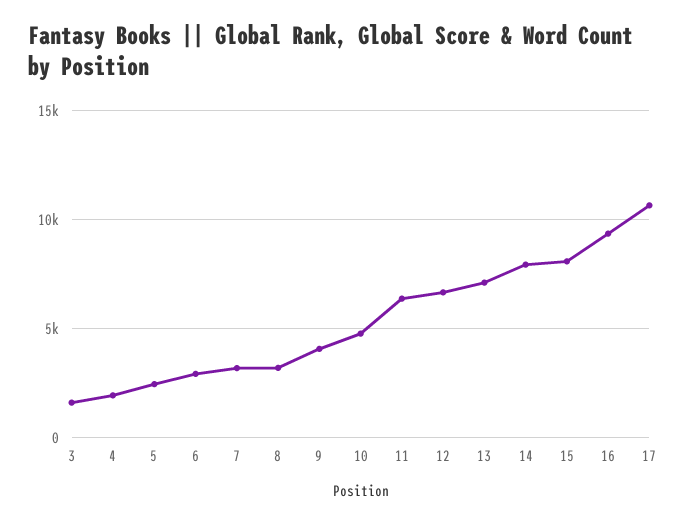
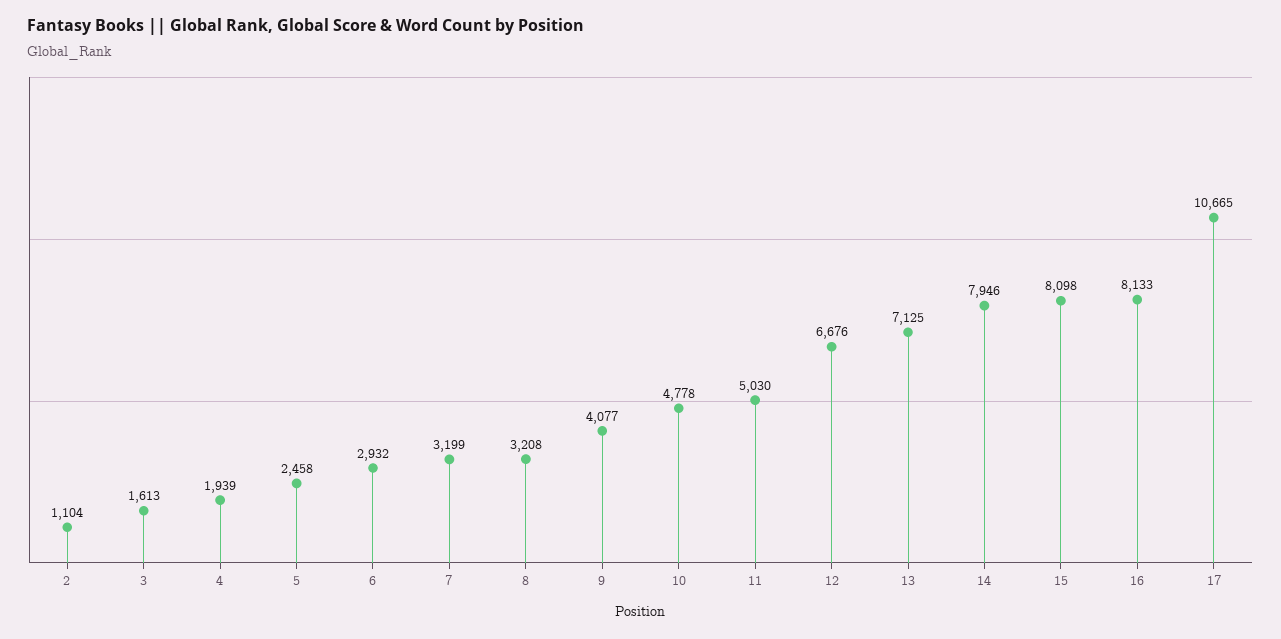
  {
    "3": 1613,
    "4": 1939,
    "5": 2458,
    "6": 2932,
    "7": 3199,
    "8": 3208,
    "9": 4077,
    "10": 4778,
-   "11": 6500,
+   "11": 5030,
    "12": 6676,
    "13": 7125,
    "14": 7946,
    "15": 8098,
-   "16": 9500,
+   "16": 8133,
-   "17": 10665
+   "17": 10665,
+   "2": 1104
  }

